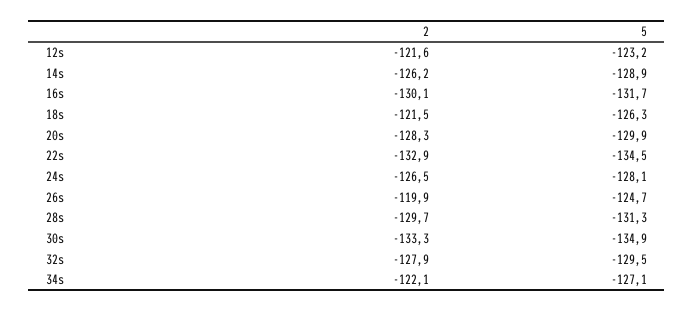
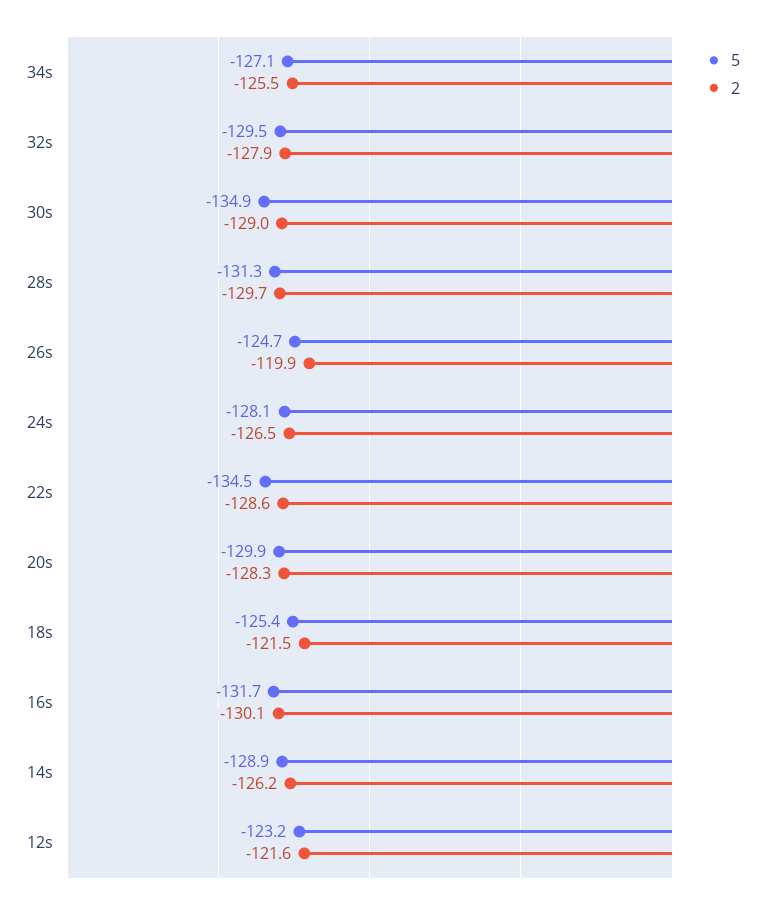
  {
    "2": {
      "12s": -121.6,
      "14s": -126.2,
      "16s": -130.1,
      "18s": -121.5,
      "20s": -128.3,
-     "22s": -132.9,
+     "22s": -128.6,
      "24s": -126.5,
      "26s": -119.9,
      "28s": -129.7,
-     "30s": -133.3,
+     "30s": -129,
      "32s": -127.9,
-     "34s": -122.1
+     "34s": -125.5
    },
    "5": {
      "12s": -123.2,
      "14s": -128.9,
      "16s": -131.7,
-     "18s": -126.3,
+     "18s": -125.4,
      "20s": -129.9,
      "22s": -134.5,
      "24s": -128.1,
      "26s": -124.7,
      "28s": -131.3,
      "30s": -134.9,
      "32s": -129.5,
      "34s": -127.1
    }
  }

